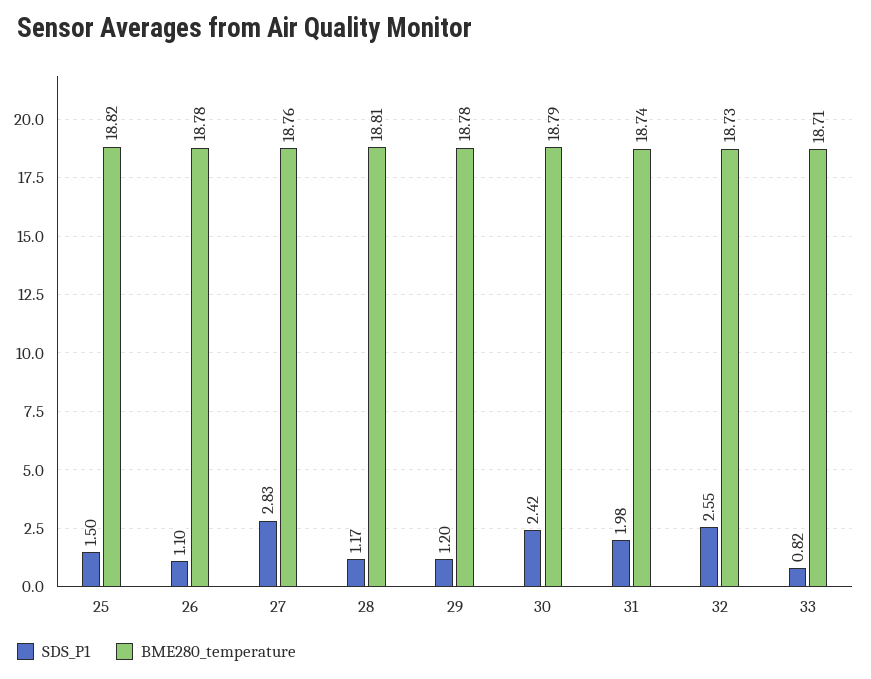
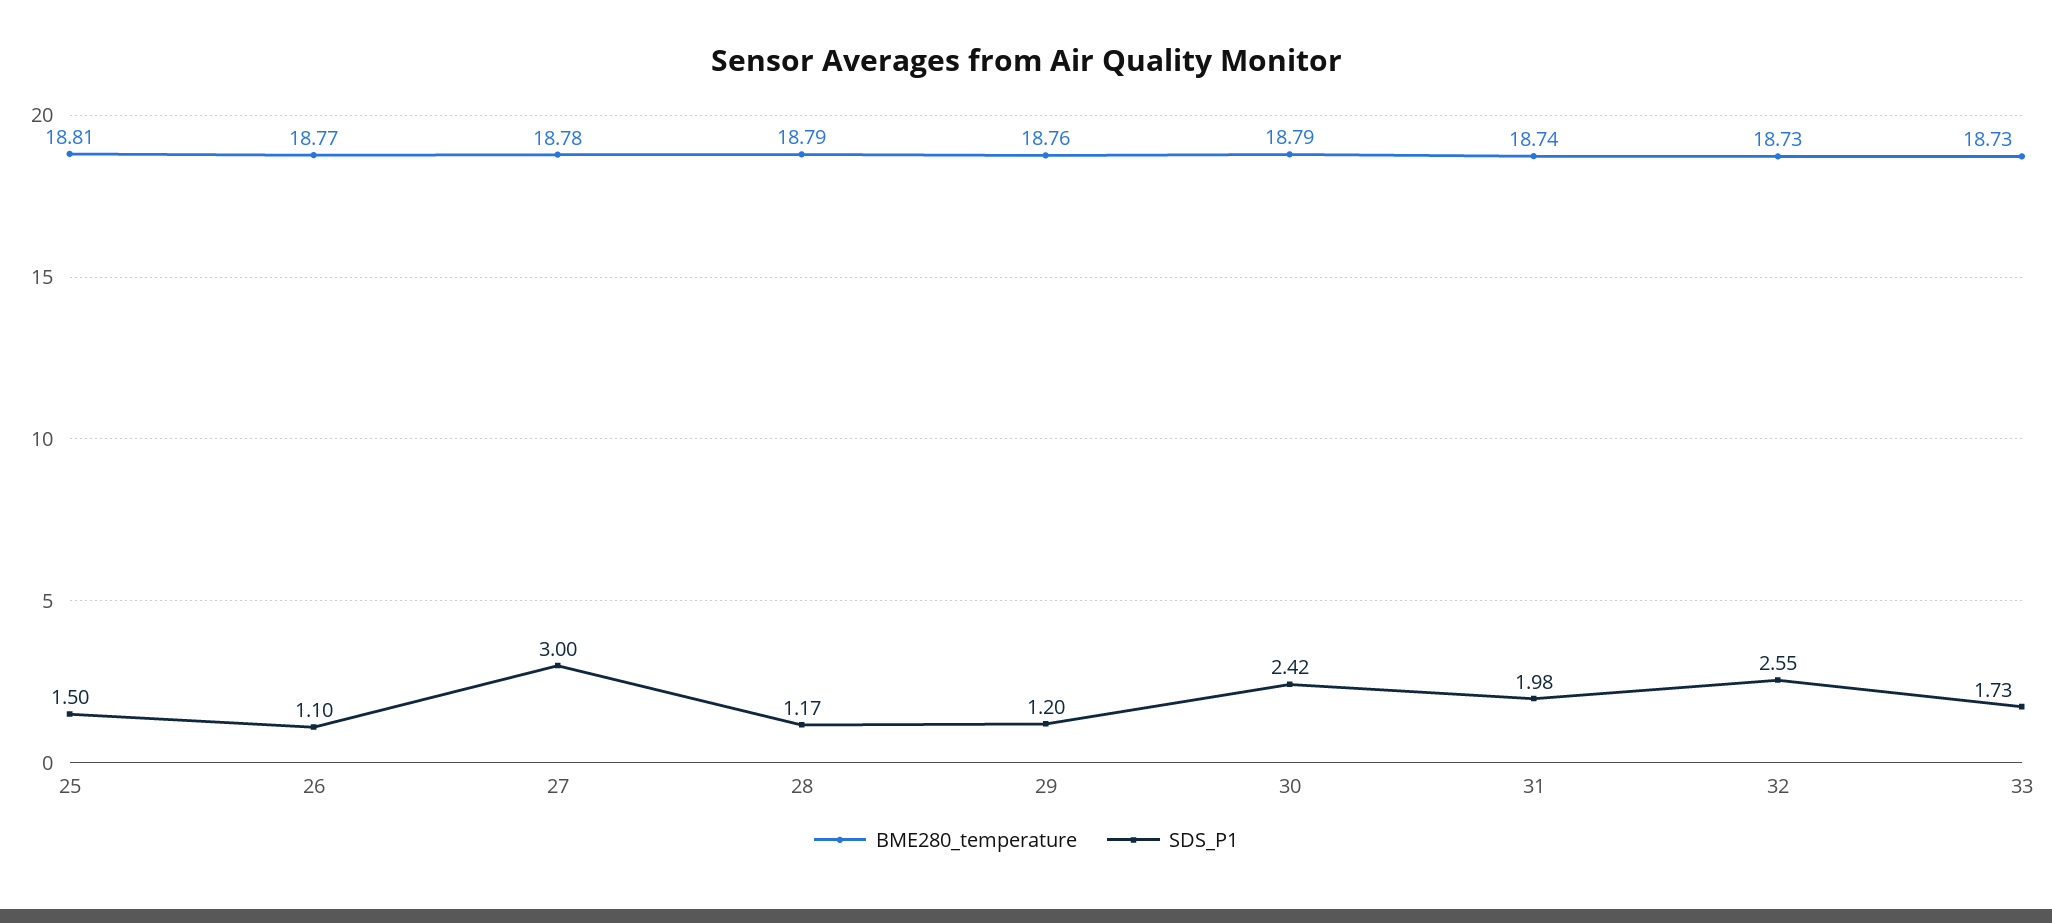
  {
    "SDS_P1": {
      "25": 1.5,
      "26": 1.1,
-     "27": 2.83,
+     "27": 3,
      "28": 1.17,
      "29": 1.2,
      "30": 2.42,
      "31": 1.98,
      "32": 2.55,
-     "33": 0.82
+     "33": 1.73
    },
    "BME280_temperature": {
-     "25": 18.82,
+     "25": 18.81,
-     "26": 18.78,
+     "26": 18.77,
-     "27": 18.76,
+     "27": 18.78,
-     "28": 18.81,
+     "28": 18.79,
-     "29": 18.78,
+     "29": 18.76,
      "30": 18.79,
      "31": 18.74,
      "32": 18.73,
-     "33": 18.71
+     "33": 18.73
    }
  }

